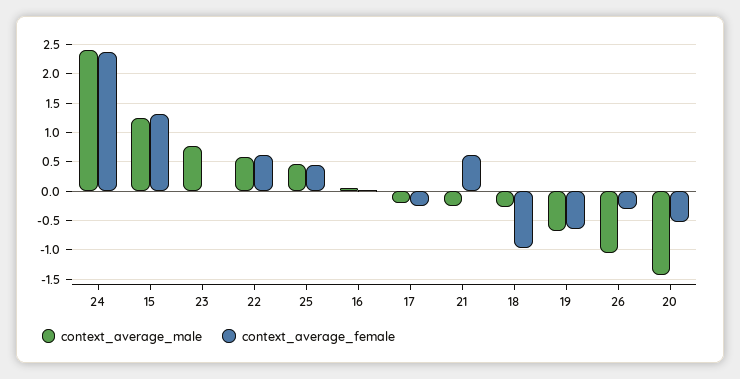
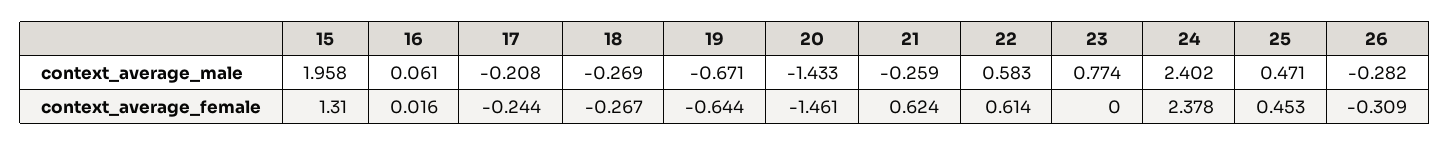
  {
    "context_average_male": {
      "24": 2.402,
-     "15": 1.25,
+     "15": 1.958,
      "23": 0.774,
      "22": 0.583,
      "25": 0.471,
      "16": 0.061,
      "17": -0.208,
      "21": -0.259,
      "18": -0.269,
      "19": -0.671,
-     "26": -1,
+     "26": -0.282,
      "20": -1.433
    },
    "context_average_female": {
      "24": 2.378,
      "15": 1.31,
      "23": 0,
      "22": 0.614,
      "25": 0.453,
      "16": 0.016,
      "17": -0.244,
      "21": 0.624,
-     "18": -1,
+     "18": -0.267,
      "19": -0.644,
      "26": -0.309,
-     "20": -0.5
+     "20": -1.461
    }
  }

